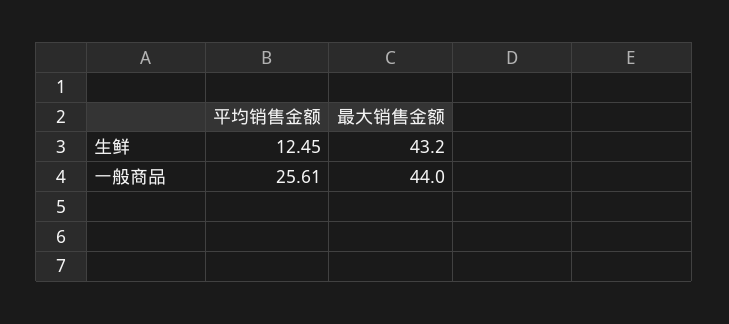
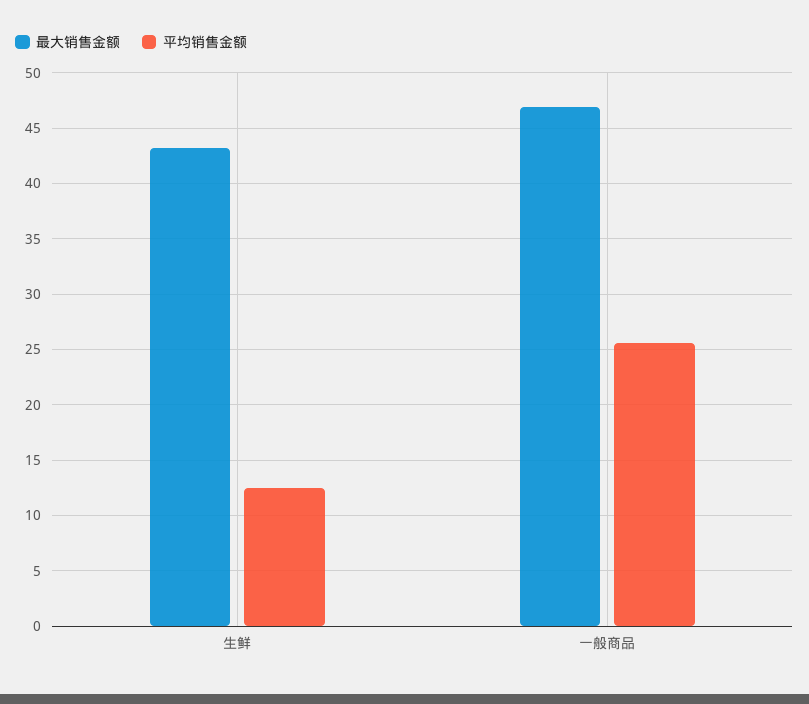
  {
    "平均销售金额": {
      "生鲜": 12.45,
      "一般商品": 25.61
    },
    "最大销售金额": {
      "生鲜": 43.2,
-     "一般商品": 44
+     "一般商品": 47
    }
  }

